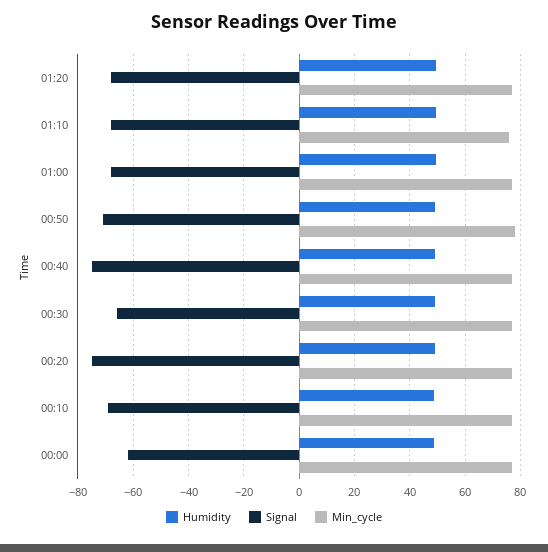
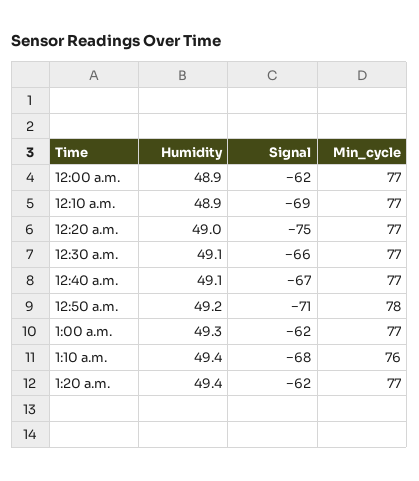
  {
    "Humidity": {
      "01:20": 49.4,
      "01:10": 49.4,
      "01:00": 49.3,
      "00:50": 49.2,
      "00:40": 49.1,
      "00:30": 49.1,
      "00:20": 49,
      "00:10": 48.9,
      "00:00": 48.9
    },
    "Signal": {
-     "01:20": -67.5,
+     "01:20": -62,
      "01:10": -68,
-     "01:00": -67.5,
+     "01:00": -62,
      "00:50": -71,
-     "00:40": -75,
+     "00:40": -67,
      "00:30": -66,
      "00:20": -75,
      "00:10": -69,
      "00:00": -62
    },
    "Min_cycle": {
      "01:20": 77,
      "01:10": 76,
      "01:00": 77,
      "00:50": 78,
      "00:40": 77,
      "00:30": 77,
      "00:20": 77,
      "00:10": 77,
      "00:00": 77
    }
  }

